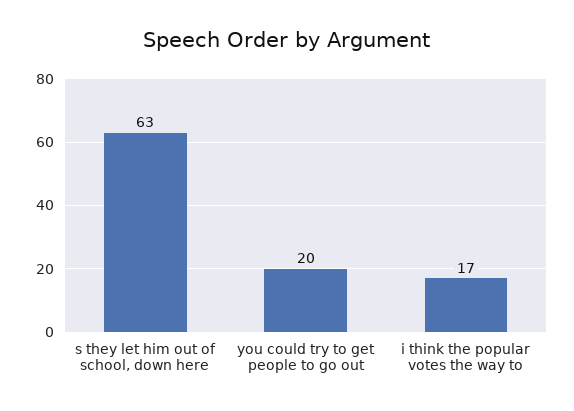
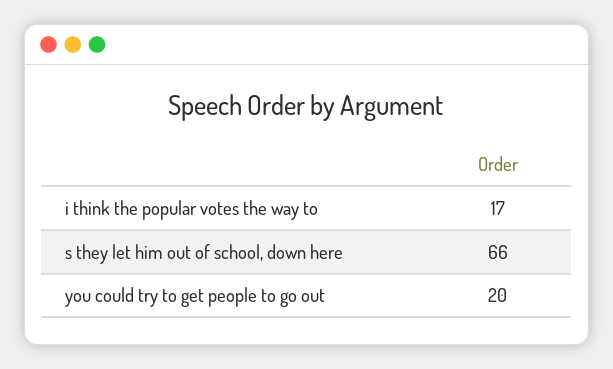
  {
-   "s they let him out of school, down here": 63,
+   "s they let him out of school, down here": 66,
    "you could try to get people to go out": 20,
    "i think the popular votes the way to": 17
  }

